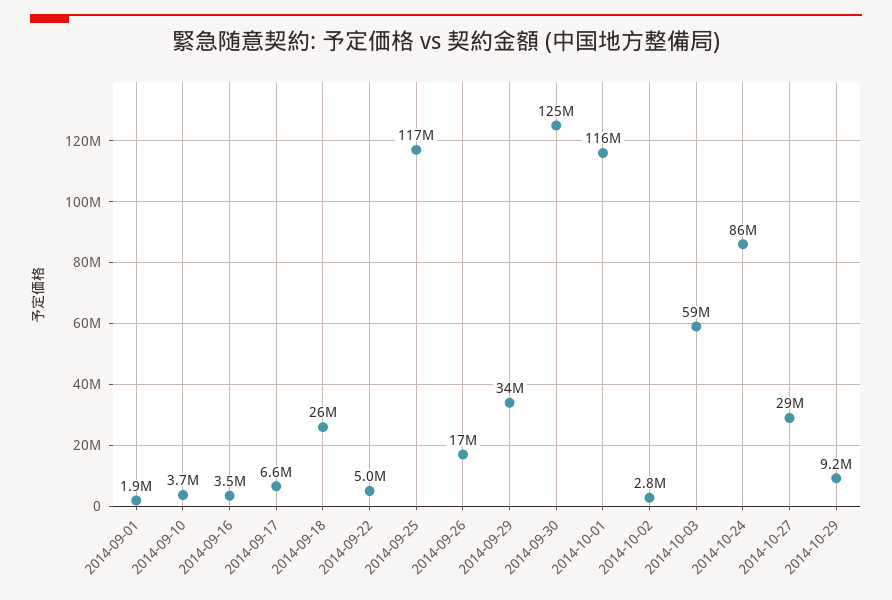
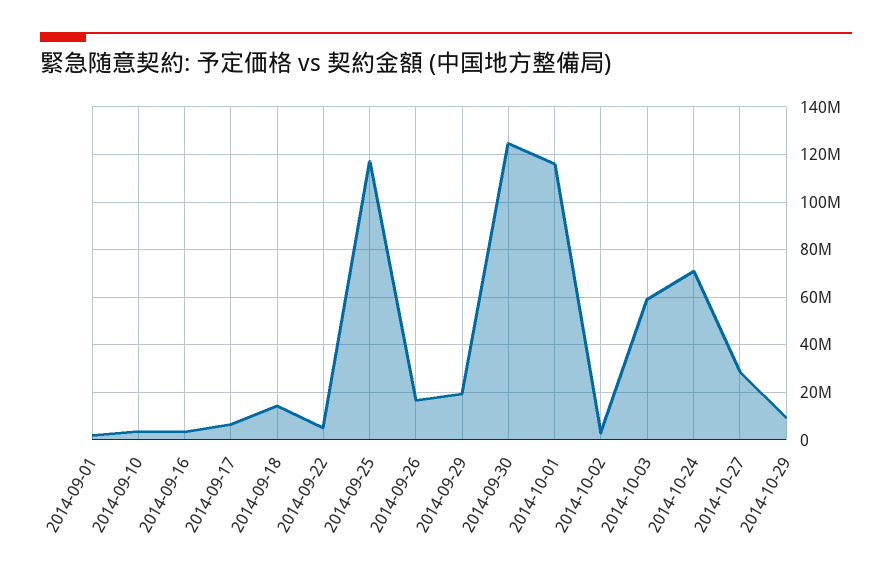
  {
    "2014-09-01": 1900000,
    "2014-09-10": 3700000,
    "2014-09-16": 3500000,
    "2014-09-17": 6600000,
-   "2014-09-18": 26000000,
+   "2014-09-18": 15000000,
    "2014-09-22": 5000000,
    "2014-09-25": 117000000,
    "2014-09-26": 17000000,
-   "2014-09-29": 34000000,
+   "2014-09-29": 20000000,
    "2014-09-30": 125000000,
    "2014-10-01": 116000000,
    "2014-10-02": 2800000,
    "2014-10-03": 59000000,
-   "2014-10-24": 86000000,
+   "2014-10-24": 70000000,
    "2014-10-27": 29000000,
    "2014-10-29": 9200000
  }

